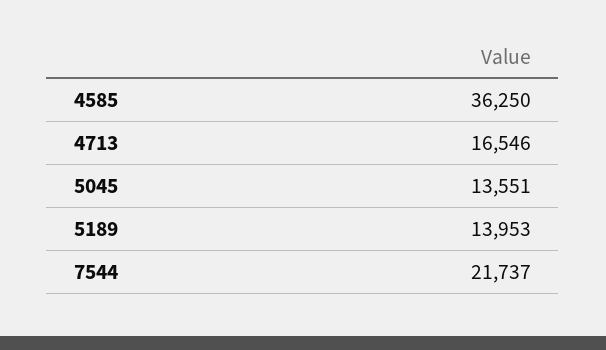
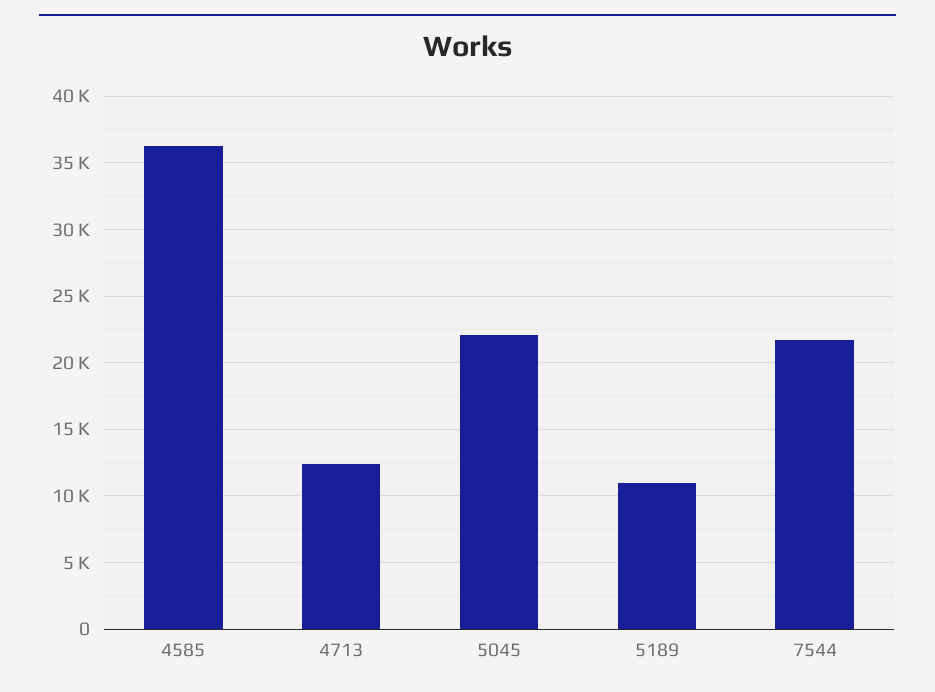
  {
    "4585": 36250,
-   "4713": 16546,
+   "4713": 12500,
-   "5045": 13551,
+   "5045": 22000,
-   "5189": 13953,
+   "5189": 11000,
    "7544": 21737
  }

